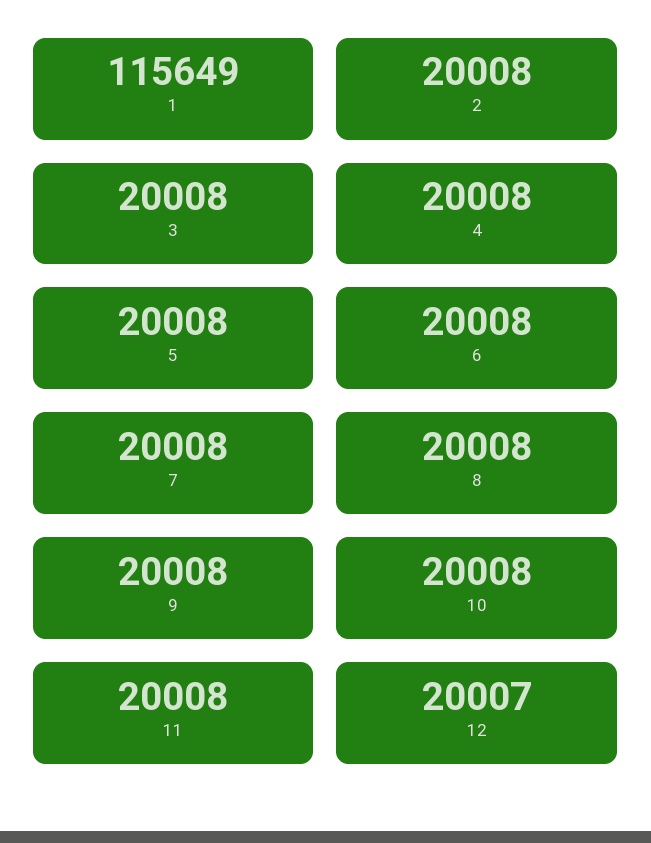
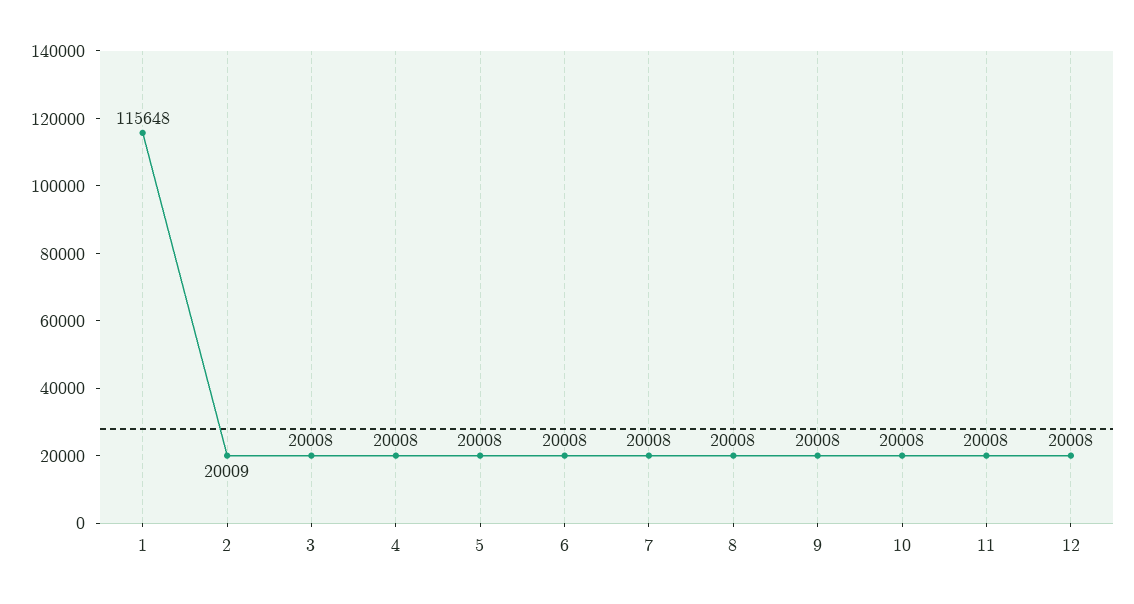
  {
-   "1": 115649,
+   "1": 115648,
-   "2": 20008,
+   "2": 20009,
    "3": 20008,
    "4": 20008,
    "5": 20008,
    "6": 20008,
    "7": 20008,
    "8": 20008,
    "9": 20008,
    "10": 20008,
    "11": 20008,
-   "12": 20007
+   "12": 20008
  }

